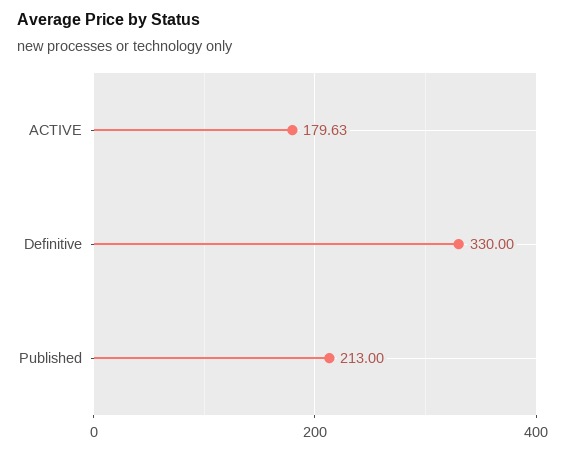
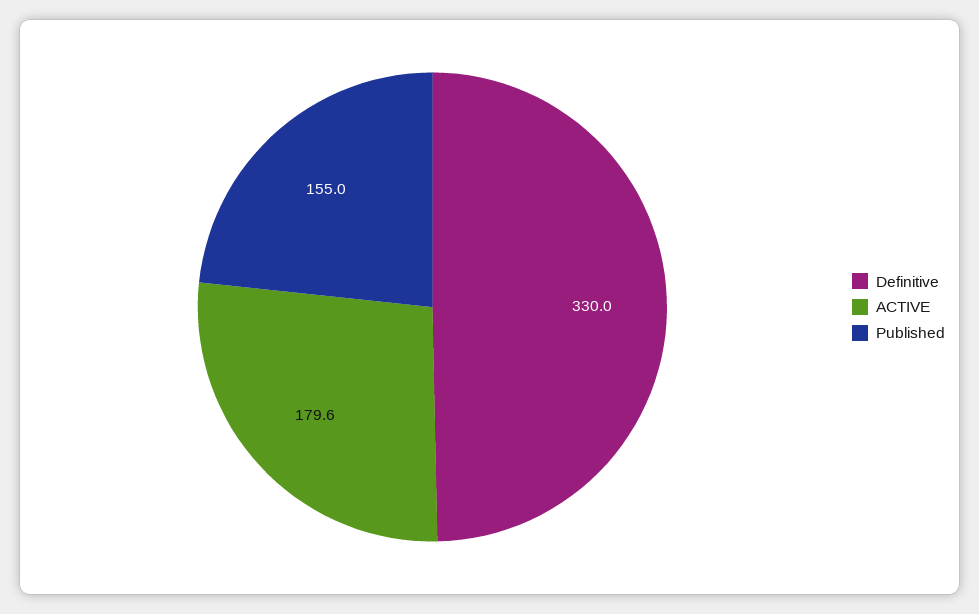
  {
    "ACTIVE": 179.63,
    "Definitive": 330,
-   "Published": 213
+   "Published": 155
  }

